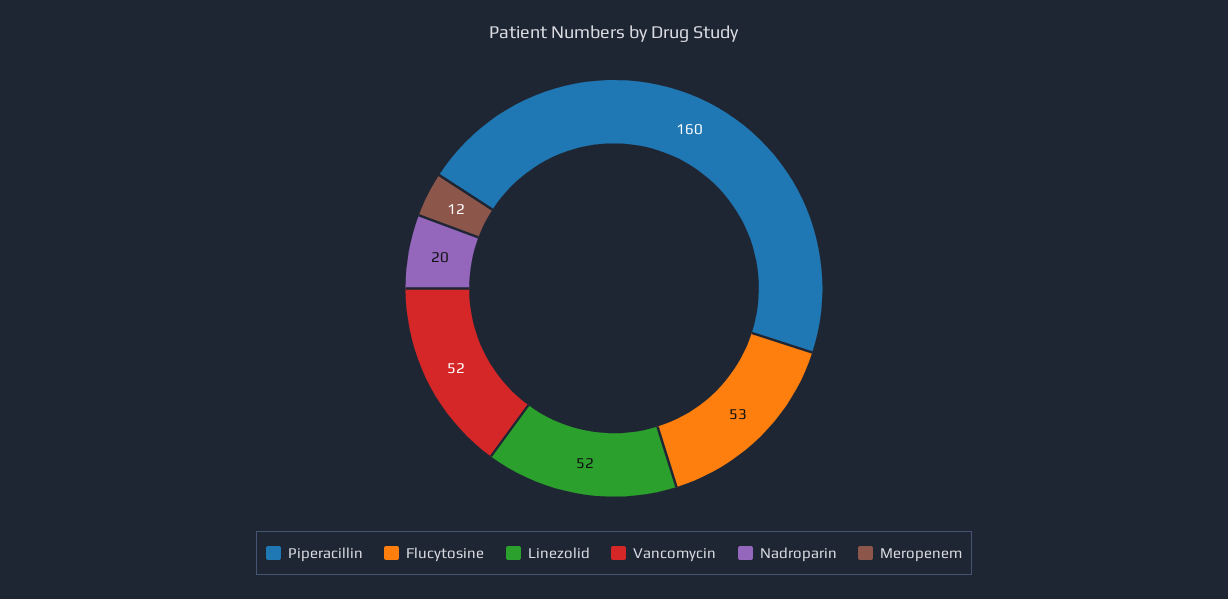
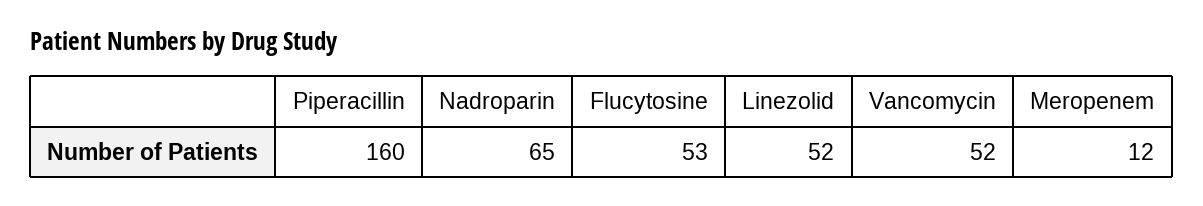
  {
    "Piperacillin": 160,
    "Flucytosine": 53,
    "Linezolid": 52,
    "Vancomycin": 52,
-   "Nadroparin": 20,
+   "Nadroparin": 65,
    "Meropenem": 12
  }

